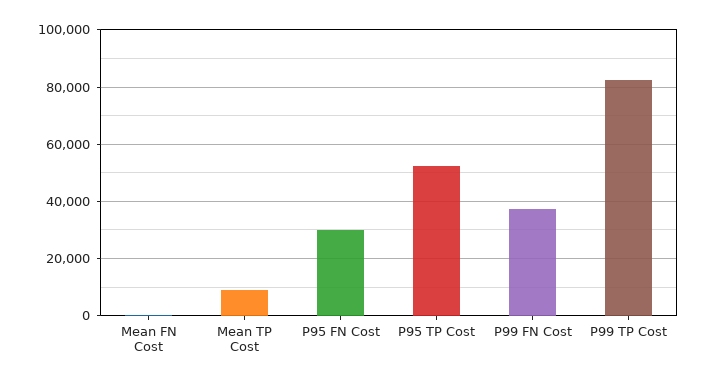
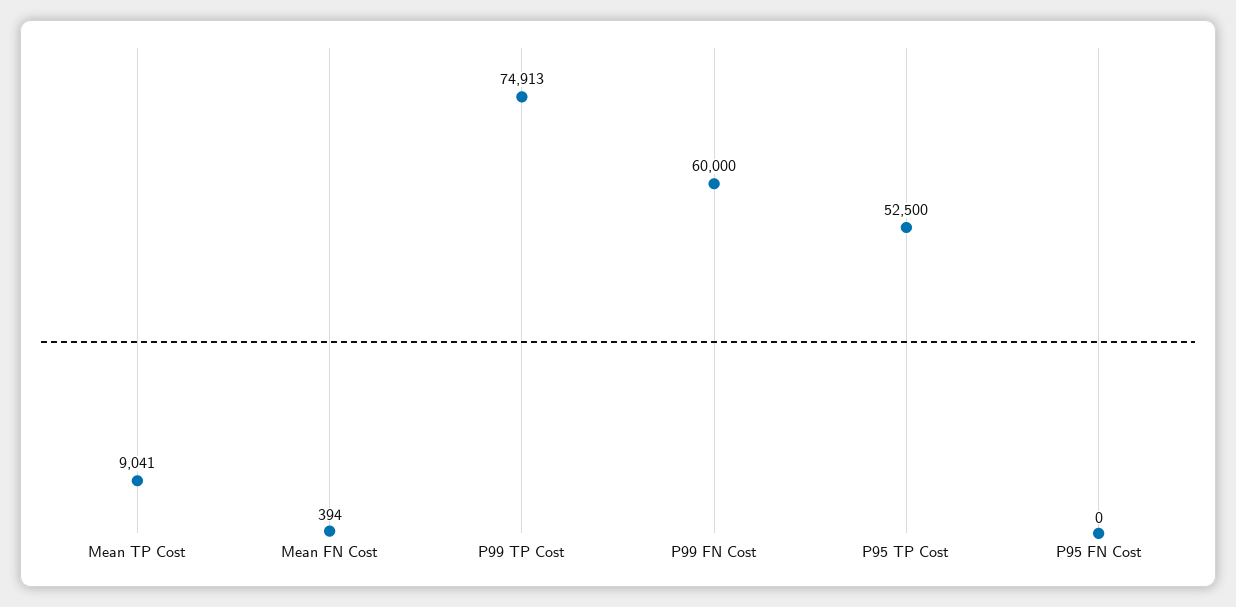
  {
    "Mean FN Cost": 394,
    "Mean TP Cost": 9041,
-   "P95 FN Cost": 30000,
+   "P95 FN Cost": 0,
    "P95 TP Cost": 52500,
-   "P99 FN Cost": 37500,
+   "P99 FN Cost": 60000,
-   "P99 TP Cost": 82500
+   "P99 TP Cost": 74913
  }

